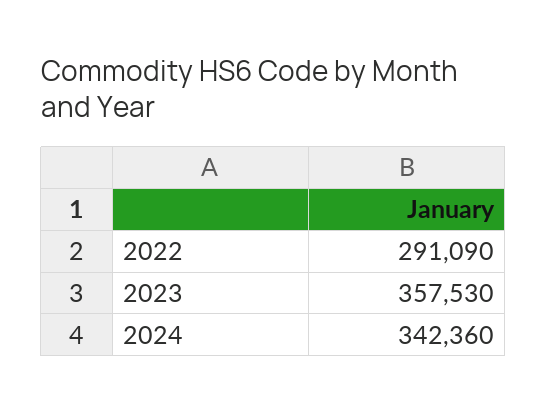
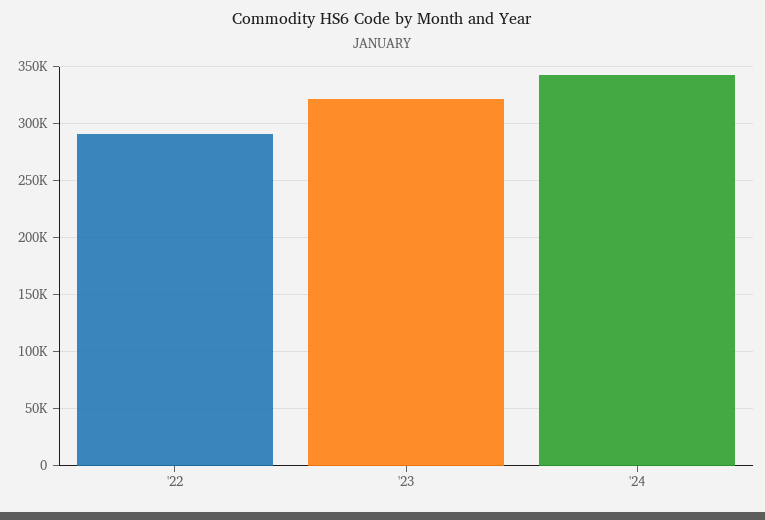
  {
    "2022": 291090,
-   "2023": 357530,
+   "2023": 320000,
    "2024": 342360
  }

